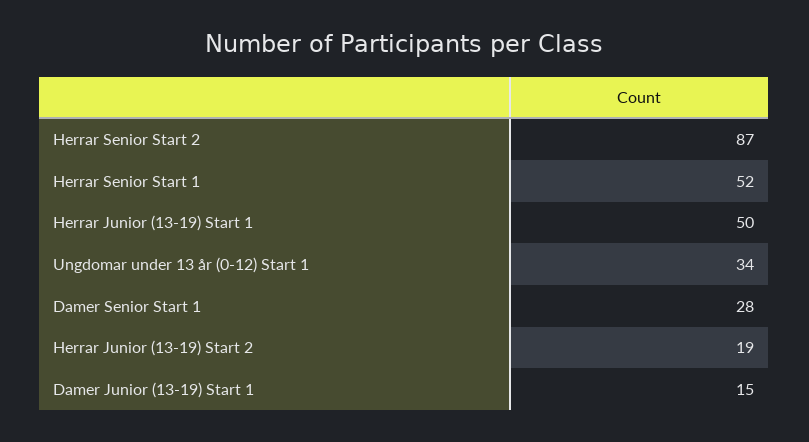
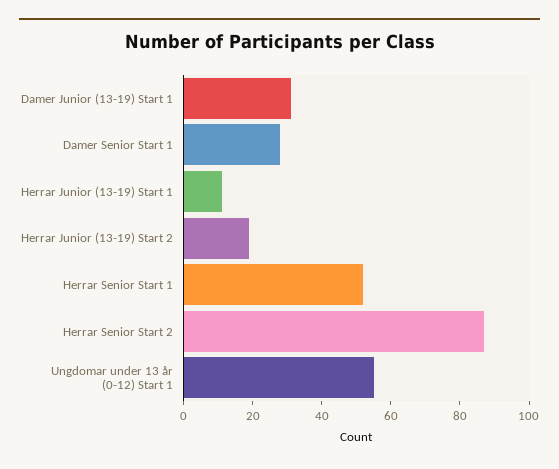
  {
    "Herrar Senior Start 2": 87,
    "Herrar Senior Start 1": 52,
-   "Herrar Junior (13-19) Start 1": 50,
+   "Herrar Junior (13-19) Start 1": 10,
-   "Ungdomar under 13 år (0-12) Start 1": 34,
+   "Ungdomar under 13 år (0-12) Start 1": 55,
    "Damer Senior Start 1": 28,
    "Herrar Junior (13-19) Start 2": 19,
-   "Damer Junior (13-19) Start 1": 15
+   "Damer Junior (13-19) Start 1": 30
  }

